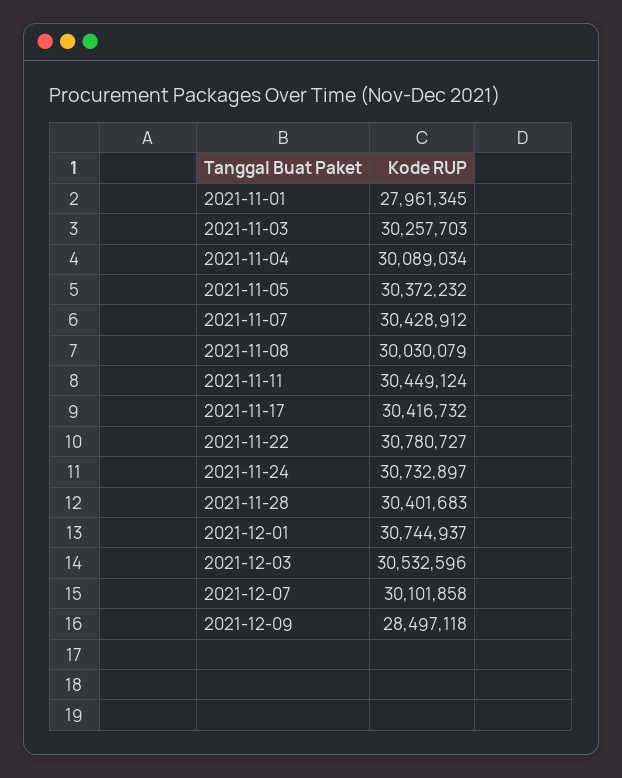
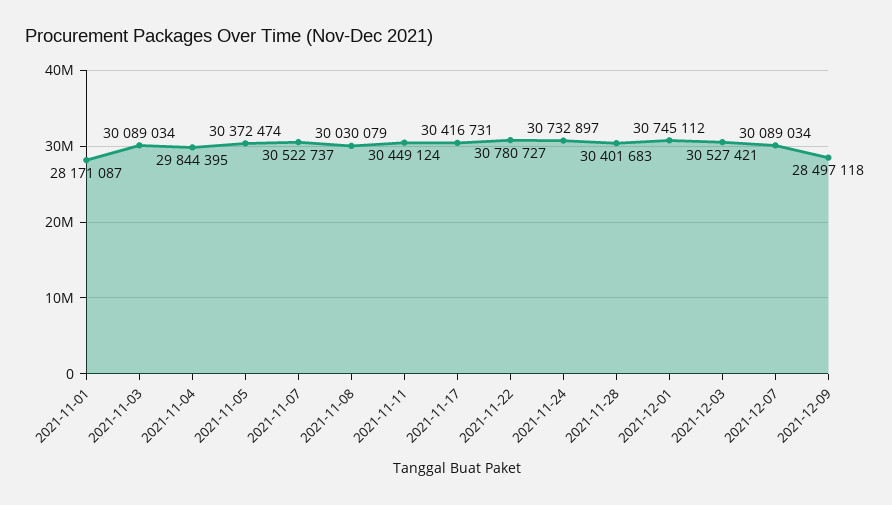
  {
-   "2021-11-01": 27961345,
+   "2021-11-01": 28171087,
-   "2021-11-03": 30257703,
+   "2021-11-03": 30089034,
-   "2021-11-04": 30089034,
+   "2021-11-04": 29844395,
-   "2021-11-05": 30372232,
+   "2021-11-05": 30372474,
-   "2021-11-07": 30428912,
+   "2021-11-07": 30522737,
    "2021-11-08": 30030079,
    "2021-11-11": 30449124,
-   "2021-11-17": 30416732,
+   "2021-11-17": 30416731,
    "2021-11-22": 30780727,
    "2021-11-24": 30732897,
    "2021-11-28": 30401683,
-   "2021-12-01": 30744937,
+   "2021-12-01": 30745112,
-   "2021-12-03": 30532596,
+   "2021-12-03": 30527421,
-   "2021-12-07": 30101858,
+   "2021-12-07": 30089034,
    "2021-12-09": 28497118
  }

